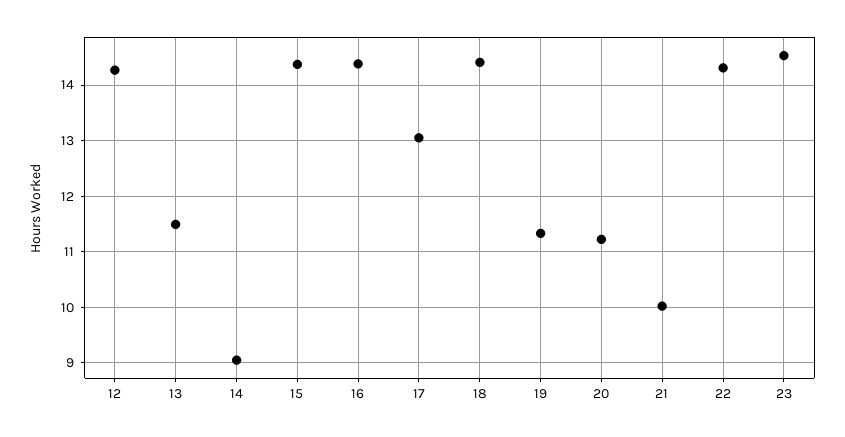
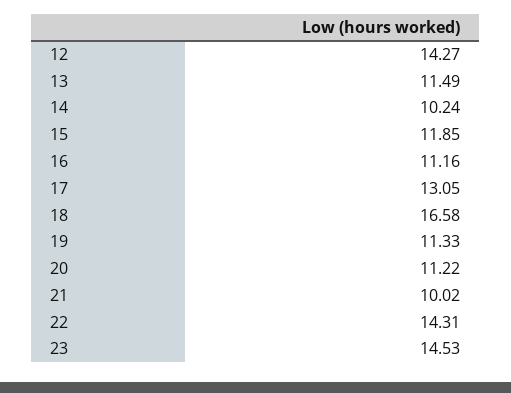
  {
    "12": 14.27,
    "13": 11.49,
-   "14": 9,
+   "14": 10.24,
-   "15": 14.4,
+   "15": 11.85,
-   "16": 14.4,
+   "16": 11.16,
    "17": 13.05,
-   "18": 14.4,
+   "18": 16.58,
    "19": 11.33,
    "20": 11.22,
    "21": 10.02,
    "22": 14.31,
    "23": 14.53
  }

